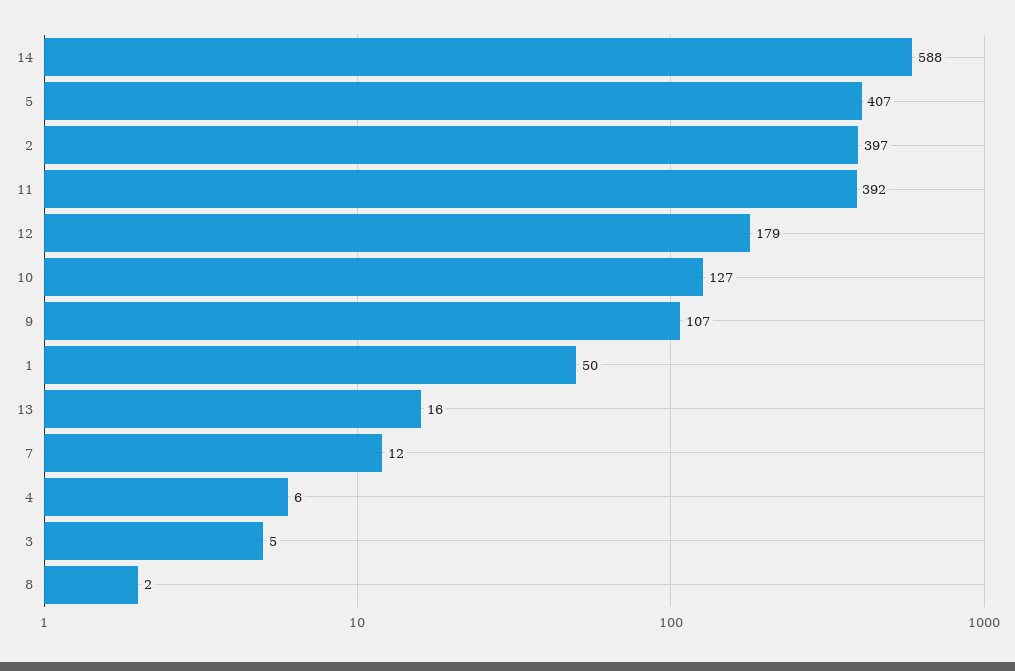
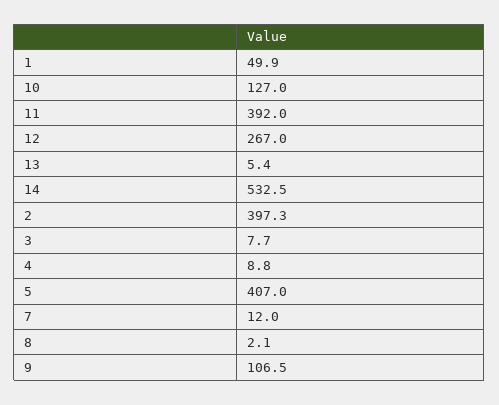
  {
-   "14": 588,
+   "14": 532.5,
    "5": 407,
    "2": 397.3,
    "11": 392,
-   "12": 179,
+   "12": 267,
    "10": 127,
    "9": 106.5,
    "1": 49.9,
-   "13": 16,
+   "13": 5.4,
    "7": 12,
-   "4": 6,
+   "4": 8.8,
-   "3": 5,
+   "3": 7.7,
    "8": 2.1
  }

